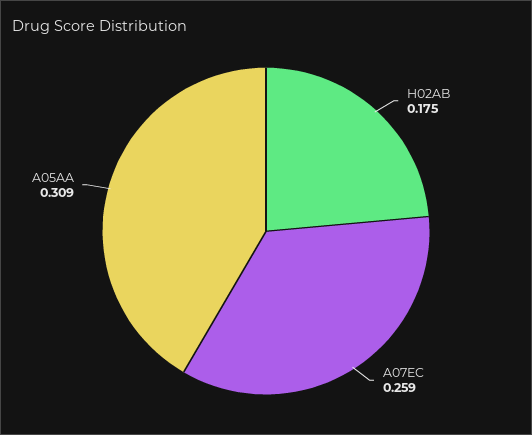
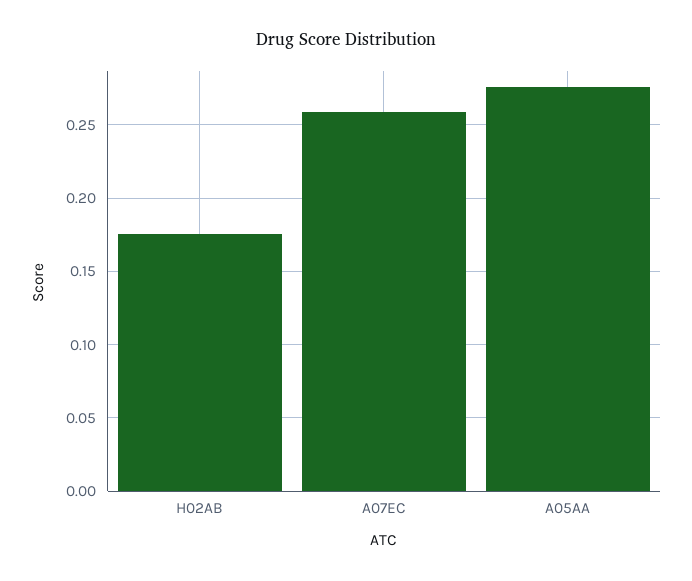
  {
    "H02AB": 0.175,
    "A07EC": 0.259,
-   "A05AA": 0.309
+   "A05AA": 0.275
  }

